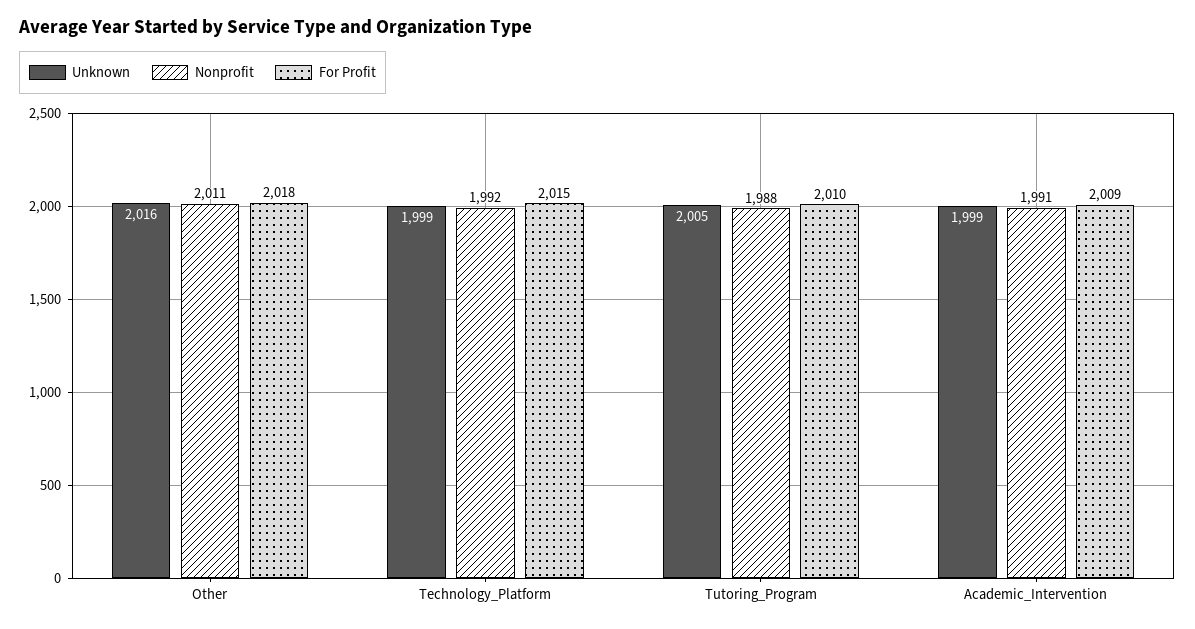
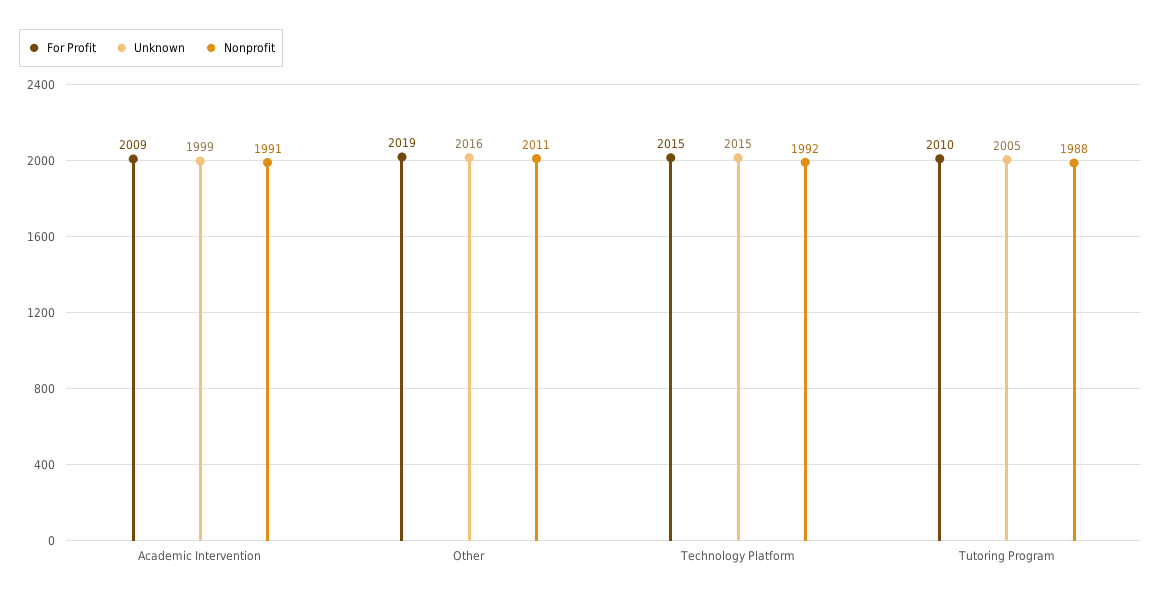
  {
    "Unknown": {
      "Other": 2016,
-     "Technology_Platform": 1999,
+     "Technology_Platform": 2015,
      "Tutoring_Program": 2005,
      "Academic_Intervention": 1999
    },
    "Nonprofit": {
      "Other": 2011,
      "Technology_Platform": 1992,
      "Tutoring_Program": 1988,
      "Academic_Intervention": 1991
    },
    "For Profit": {
-     "Other": 2018,
+     "Other": 2019,
      "Technology_Platform": 2015,
      "Tutoring_Program": 2010,
      "Academic_Intervention": 2009
    }
  }

